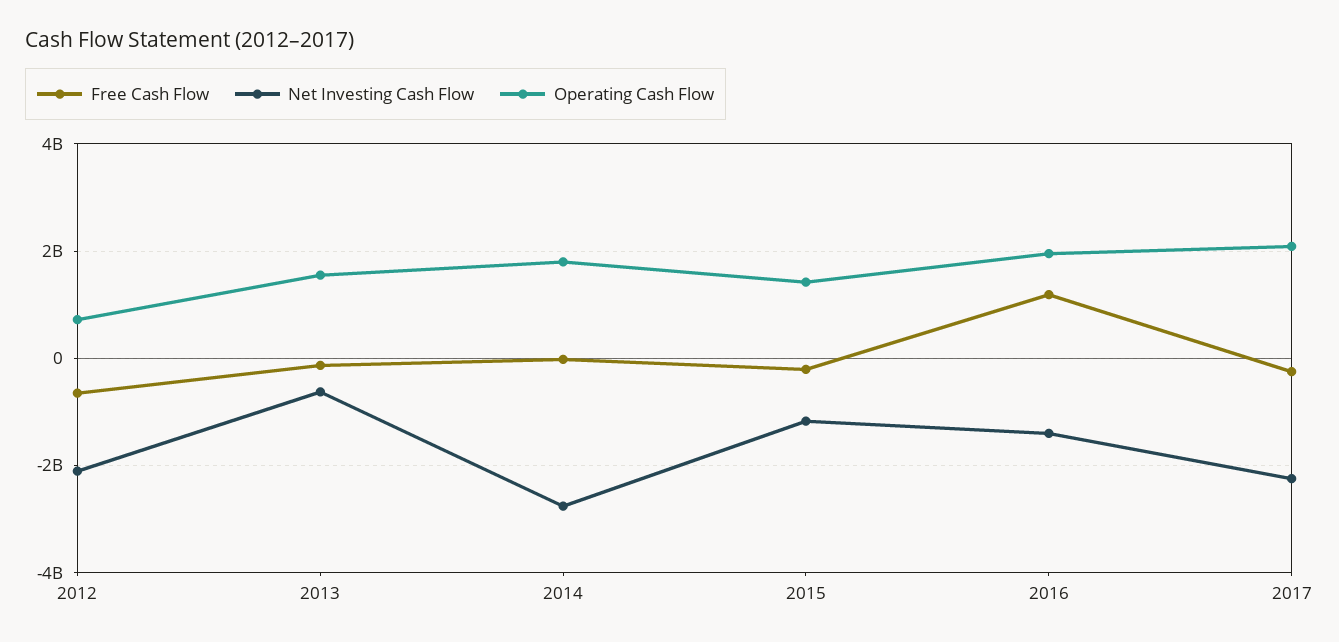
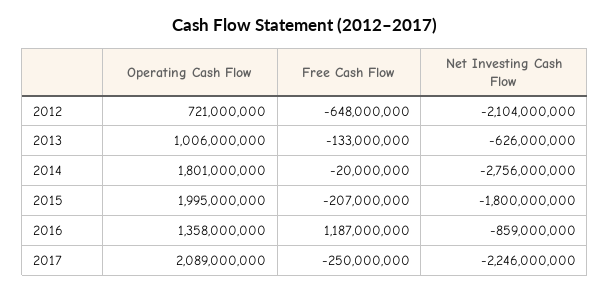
  {
    "Free Cash Flow": {
      "2012": -648000000,
      "2013": -133000000,
      "2014": -20000000,
      "2015": -207000000,
      "2016": 1187000000,
      "2017": -250000000
    },
    "Net Investing Cash Flow": {
      "2012": -2104000000,
      "2013": -626000000,
      "2014": -2756000000,
-     "2015": -1200000000,
+     "2015": -1800000000,
-     "2016": -1400000000,
+     "2016": -859000000,
      "2017": -2246000000
    },
    "Operating Cash Flow": {
      "2012": 721000000,
-     "2013": 1600000000,
+     "2013": 1006000000,
      "2014": 1801000000,
-     "2015": 1400000000,
+     "2015": 1995000000,
-     "2016": 2000000000,
+     "2016": 1358000000,
      "2017": 2089000000
    }
  }

